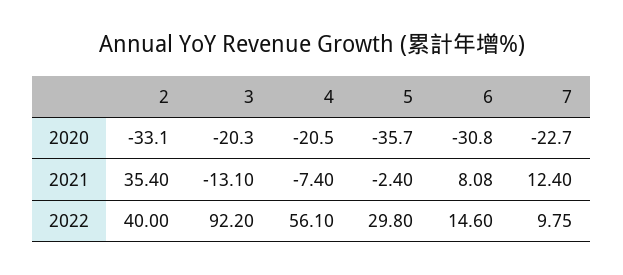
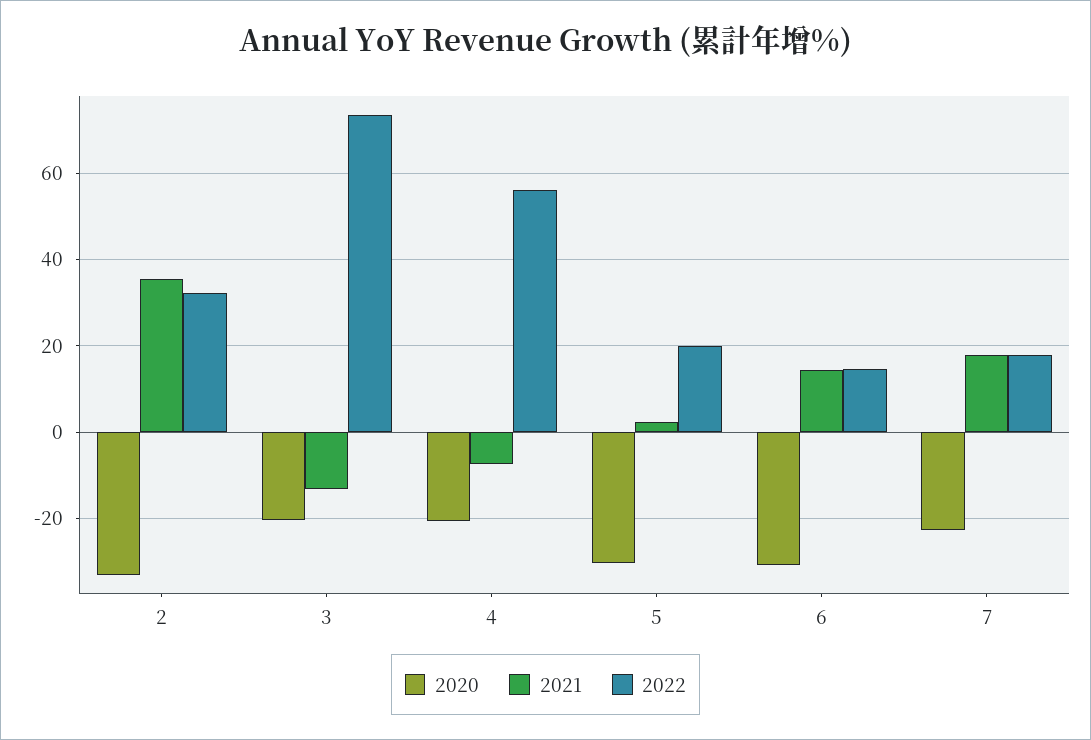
  {
    "2020": {
      "2": -33.1,
      "3": -20.3,
      "4": -20.5,
-     "5": -35.7,
+     "5": -30,
      "6": -30.8,
      "7": -22.7
    },
    "2021": {
      "2": 35.4,
      "3": -13.1,
      "4": -7.4,
-     "5": -2.4,
+     "5": 2,
-     "6": 8.08,
+     "6": 14,
-     "7": 12.4
+     "7": 18
    },
    "2022": {
-     "2": 40,
+     "2": 32,
-     "3": 92.2,
+     "3": 74,
      "4": 56.1,
-     "5": 29.8,
+     "5": 20,
      "6": 14.6,
-     "7": 9.75
+     "7": 18
    }
  }

